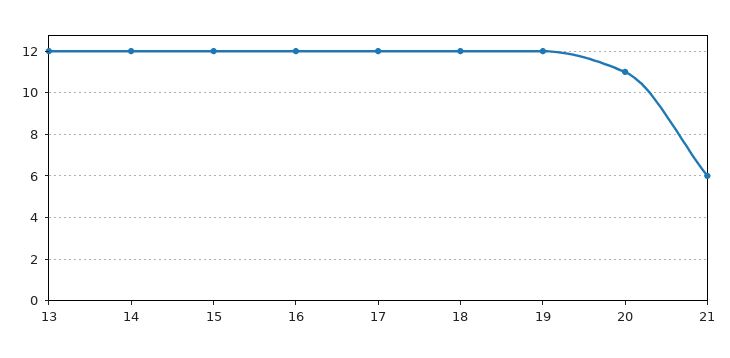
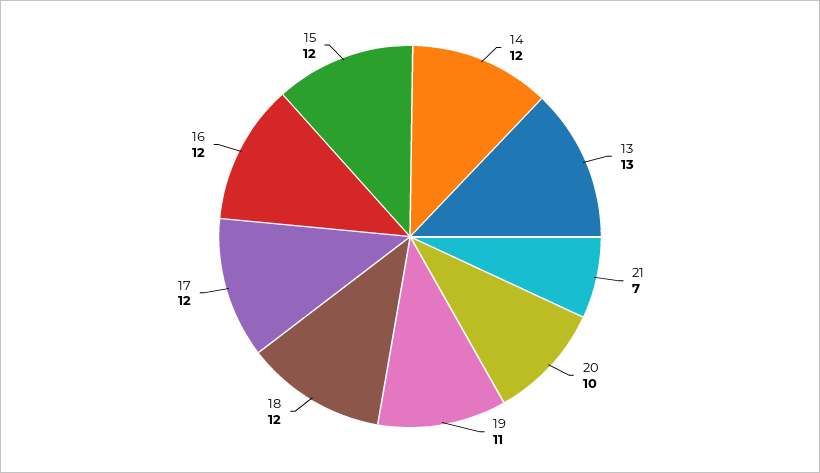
  {
-   "13": 12,
+   "13": 13,
    "14": 12,
    "15": 12,
    "16": 12,
    "17": 12,
    "18": 12,
-   "19": 12,
+   "19": 11,
-   "20": 11,
+   "20": 10,
-   "21": 6
+   "21": 7
  }

